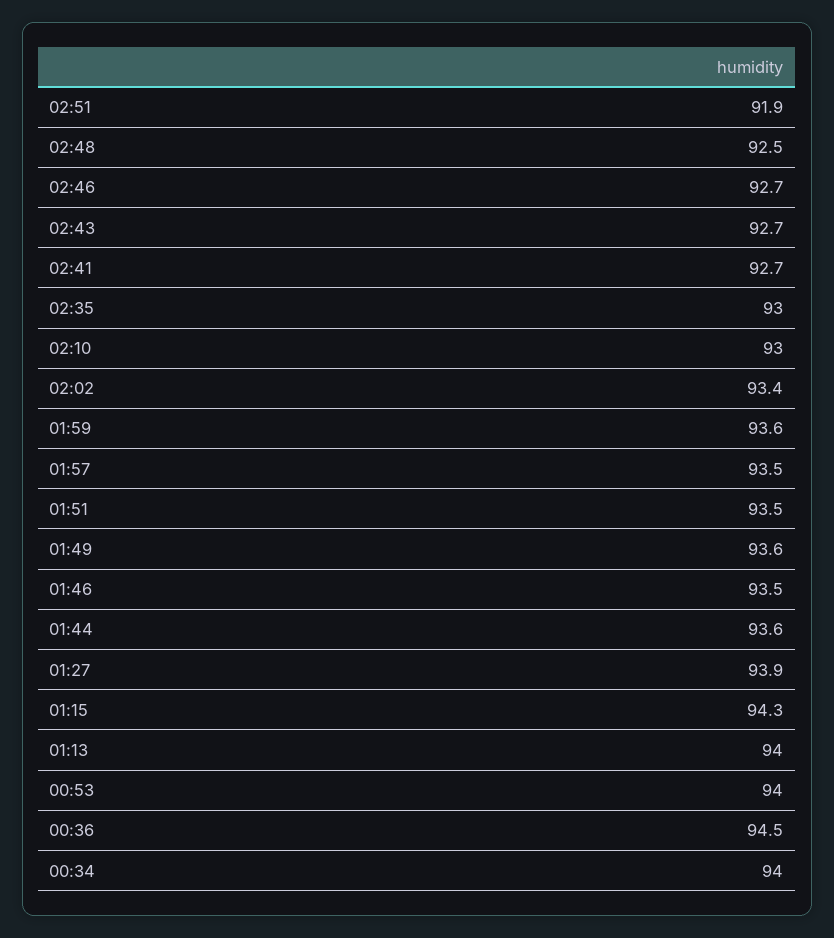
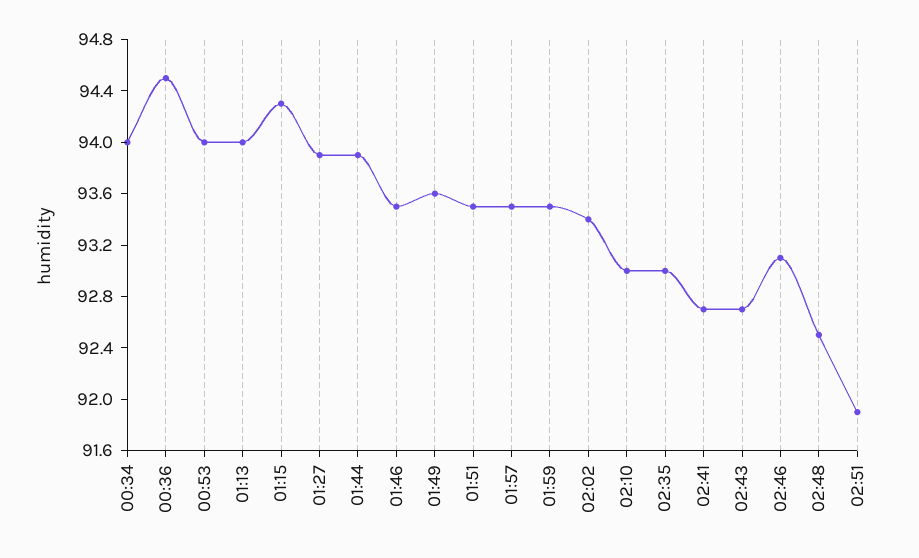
  {
    "02:51": 91.9,
    "02:48": 92.5,
-   "02:46": 92.7,
+   "02:46": 93.1,
    "02:43": 92.7,
    "02:41": 92.7,
    "02:35": 93,
    "02:10": 93,
    "02:02": 93.4,
-   "01:59": 93.6,
+   "01:59": 93.5,
    "01:57": 93.5,
    "01:51": 93.5,
    "01:49": 93.6,
    "01:46": 93.5,
-   "01:44": 93.6,
+   "01:44": 93.9,
    "01:27": 93.9,
    "01:15": 94.3,
    "01:13": 94,
    "00:53": 94,
    "00:36": 94.5,
    "00:34": 94
  }

